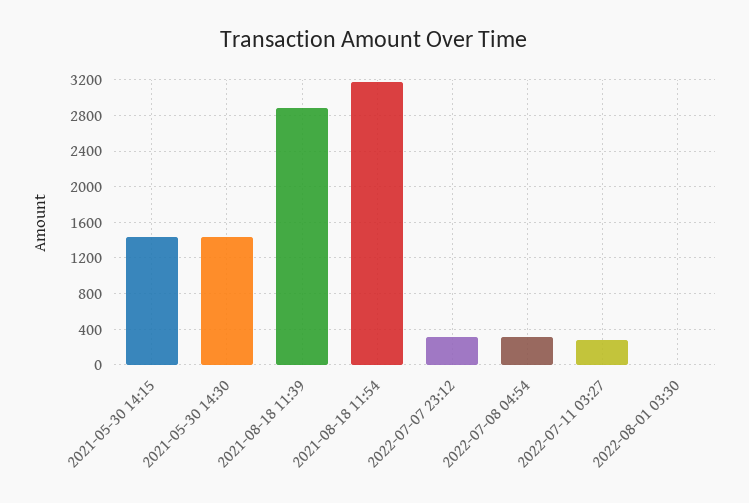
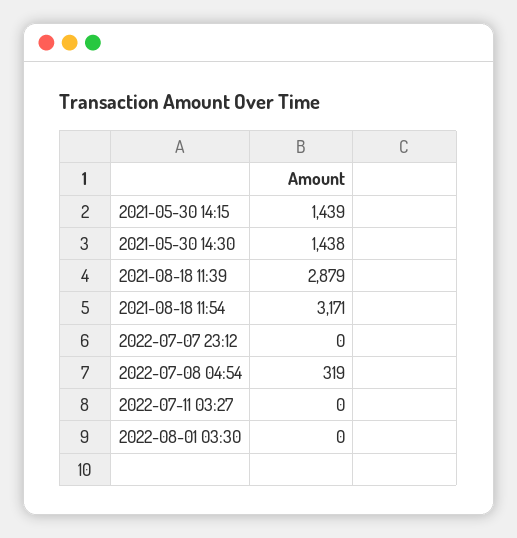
  {
    "2021-05-30 14:15": 1439,
    "2021-05-30 14:30": 1438,
    "2021-08-18 11:39": 2879,
    "2021-08-18 11:54": 3171,
-   "2022-07-07 23:12": 300,
+   "2022-07-07 23:12": 0,
    "2022-07-08 04:54": 319,
-   "2022-07-11 03:27": 300,
+   "2022-07-11 03:27": 0,
    "2022-08-01 03:30": 0
  }

